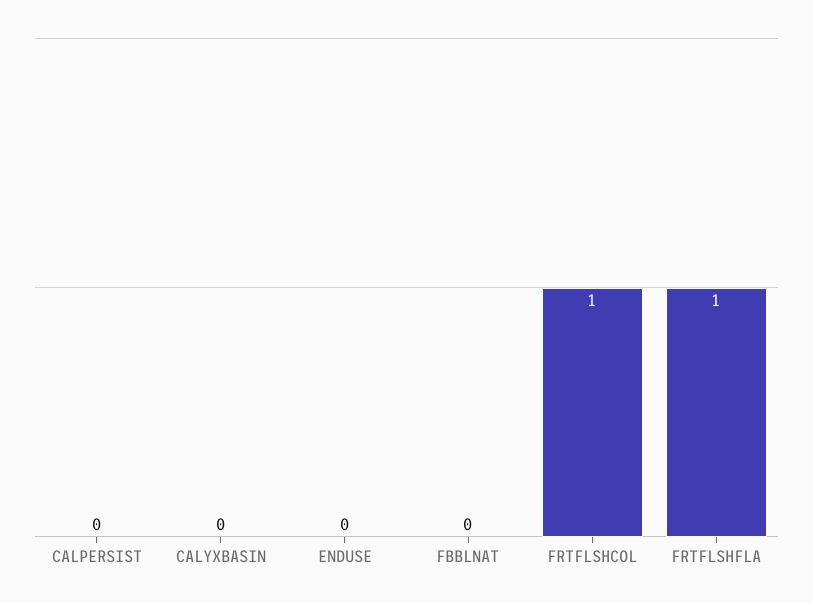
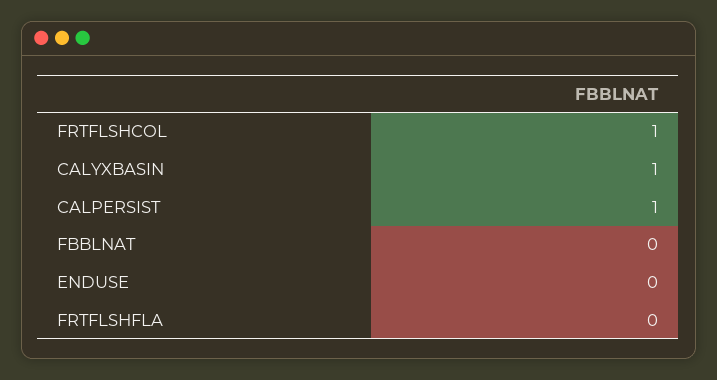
  {
-   "CALPERSIST": 0,
+   "CALPERSIST": 1,
-   "CALYXBASIN": 0,
+   "CALYXBASIN": 1,
    "ENDUSE": 0,
    "FBBLNAT": 0,
    "FRTFLSHCOL": 1,
-   "FRTFLSHFLA": 1
+   "FRTFLSHFLA": 0
  }

